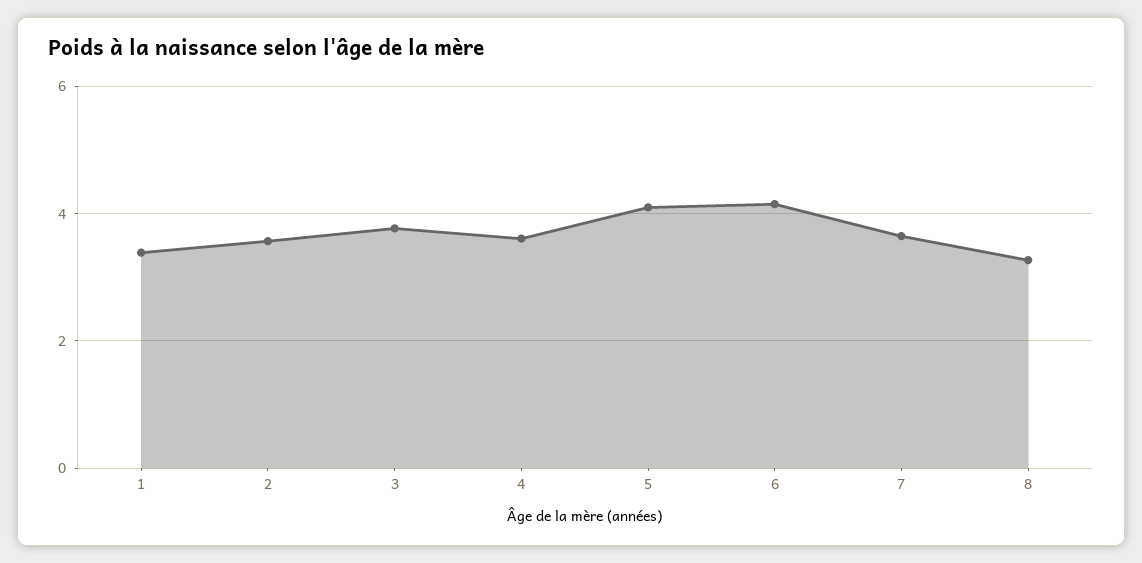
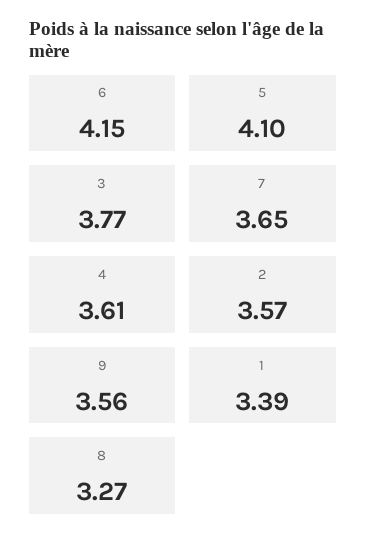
  {
    "1": 3.39,
    "2": 3.57,
    "3": 3.77,
    "4": 3.61,
    "5": 4.1,
    "6": 4.15,
    "7": 3.65,
-   "8": 3.27
+   "8": 3.27,
+   "9": 3.56
  }

